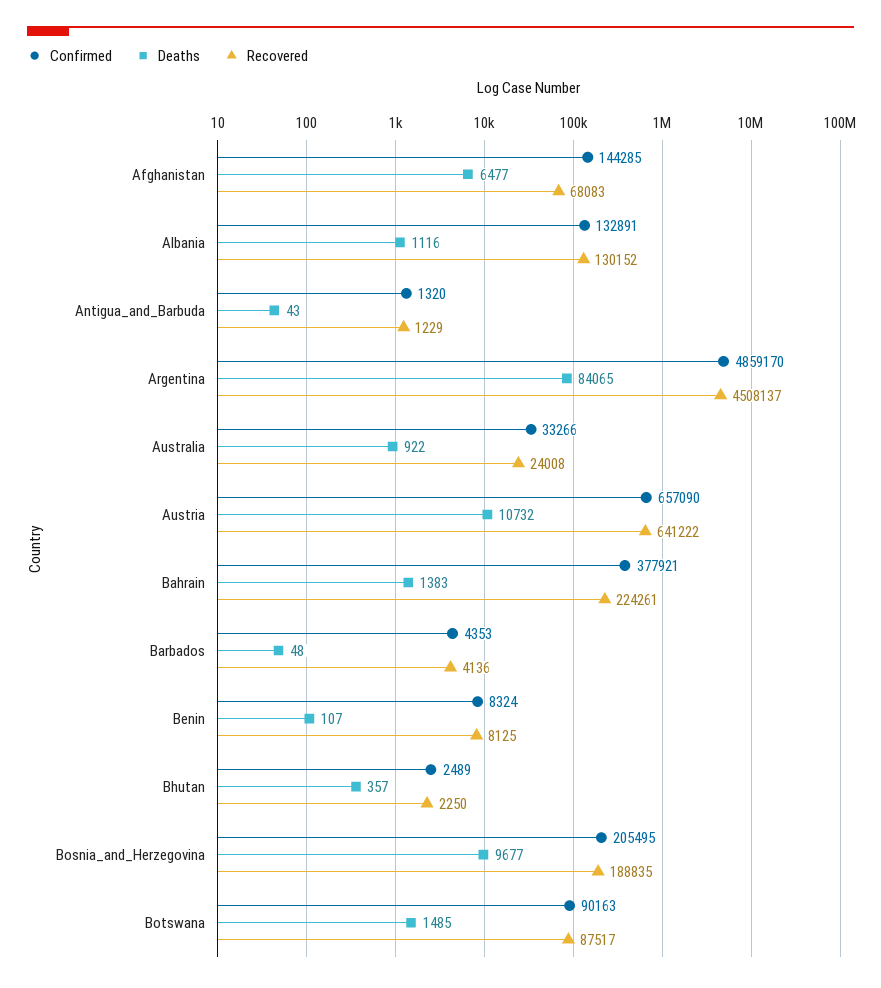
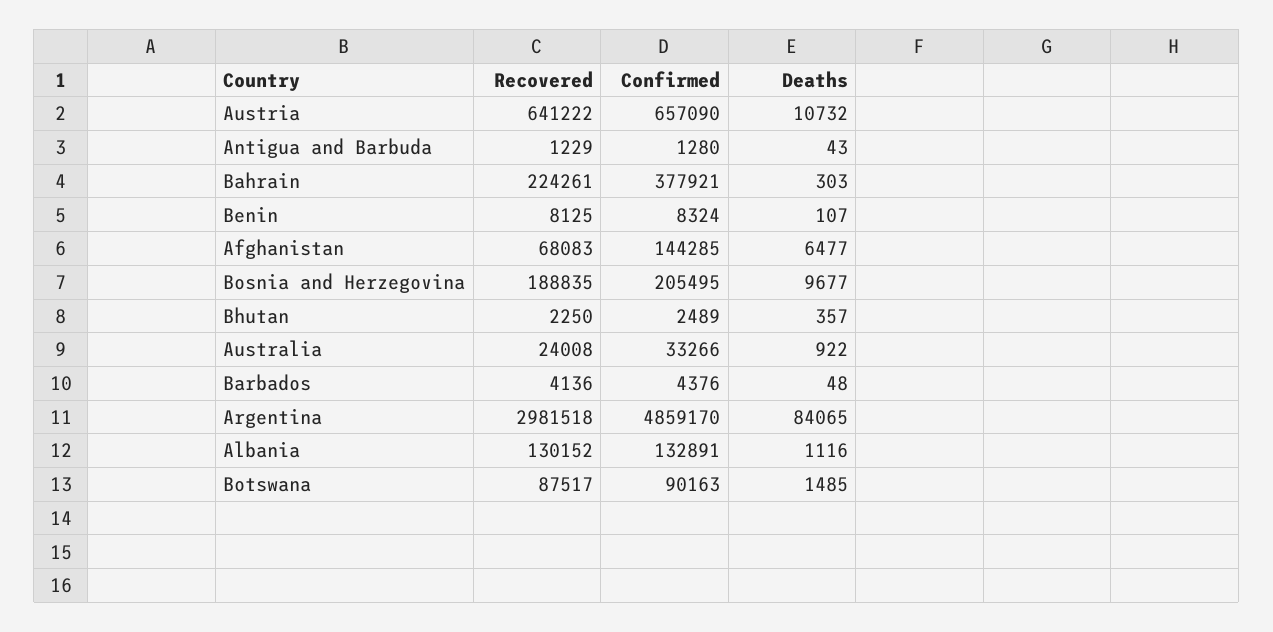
  {
    "Confirmed": {
      "Afghanistan": 144285,
      "Albania": 132891,
-     "Antigua_and_Barbuda": 1320,
+     "Antigua_and_Barbuda": 1280,
      "Argentina": 4859170,
      "Australia": 33266,
      "Austria": 657090,
      "Bahrain": 377921,
-     "Barbados": 4353,
+     "Barbados": 4376,
      "Benin": 8324,
      "Bhutan": 2489,
      "Bosnia_and_Herzegovina": 205495,
      "Botswana": 90163
    },
    "Deaths": {
      "Afghanistan": 6477,
      "Albania": 1116,
      "Antigua_and_Barbuda": 43,
      "Argentina": 84065,
      "Australia": 922,
      "Austria": 10732,
-     "Bahrain": 1383,
+     "Bahrain": 303,
      "Barbados": 48,
      "Benin": 107,
      "Bhutan": 357,
      "Bosnia_and_Herzegovina": 9677,
      "Botswana": 1485
    },
    "Recovered": {
      "Afghanistan": 68083,
      "Albania": 130152,
      "Antigua_and_Barbuda": 1229,
-     "Argentina": 4508137,
+     "Argentina": 2981518,
      "Australia": 24008,
      "Austria": 641222,
      "Bahrain": 224261,
      "Barbados": 4136,
      "Benin": 8125,
      "Bhutan": 2250,
      "Bosnia_and_Herzegovina": 188835,
      "Botswana": 87517
    }
  }

